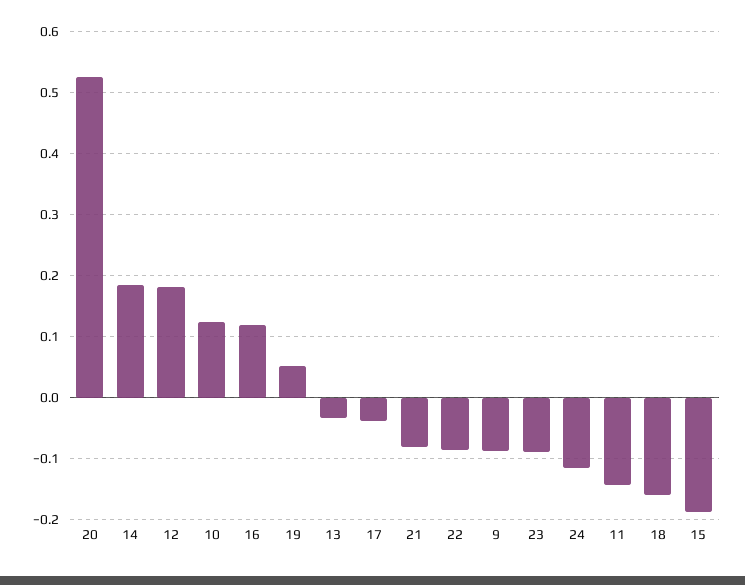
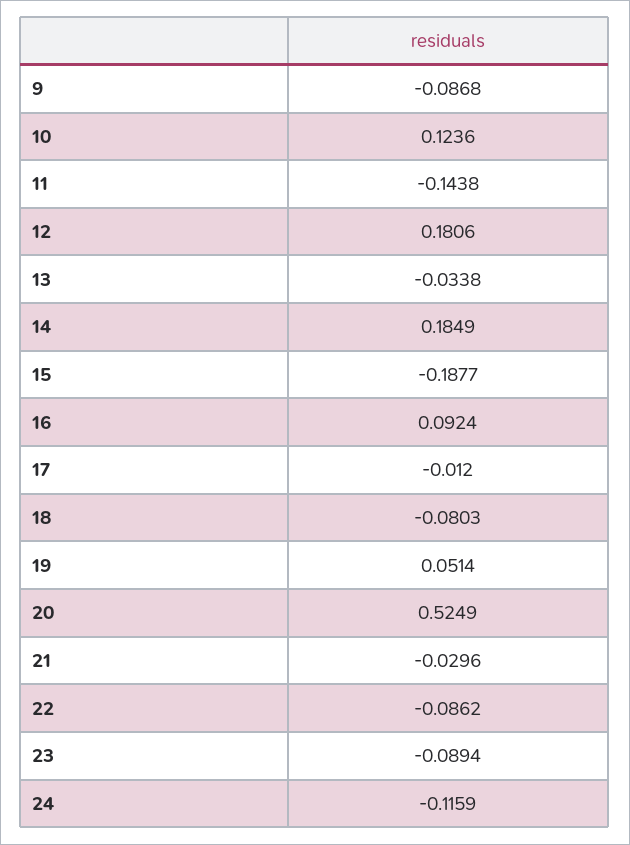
  {
    "20": 0.5249,
    "14": 0.1849,
    "12": 0.1806,
    "10": 0.1236,
-   "16": 0.12,
+   "16": 0.0924,
    "19": 0.0514,
    "13": -0.0338,
-   "17": -0.04,
+   "17": -0.012,
-   "21": -0.08,
+   "21": -0.0296,
    "22": -0.0862,
    "9": -0.0868,
    "23": -0.0894,
    "24": -0.1159,
    "11": -0.1438,
-   "18": -0.16,
+   "18": -0.0803,
    "15": -0.1877
  }

